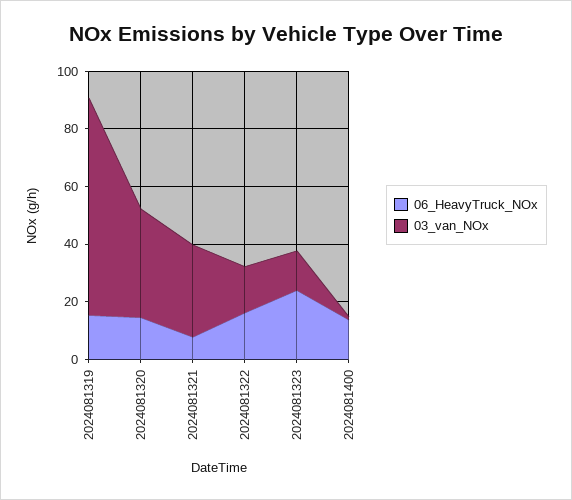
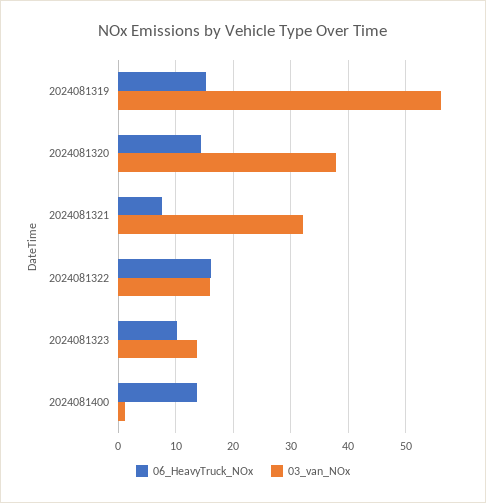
  {
    "06_HeavyTruck_NOx": {
      "2024081319": 16,
      "2024081320": 14,
      "2024081321": 8,
      "2024081322": 16,
-     "2024081323": 25,
+     "2024081323": 10,
      "2024081400": 14
    },
    "03_van_NOx": {
-     "2024081319": 75,
+     "2024081319": 56,
      "2024081320": 38,
      "2024081321": 32,
      "2024081322": 16,
      "2024081323": 14,
      "2024081400": 2
    }
  }

